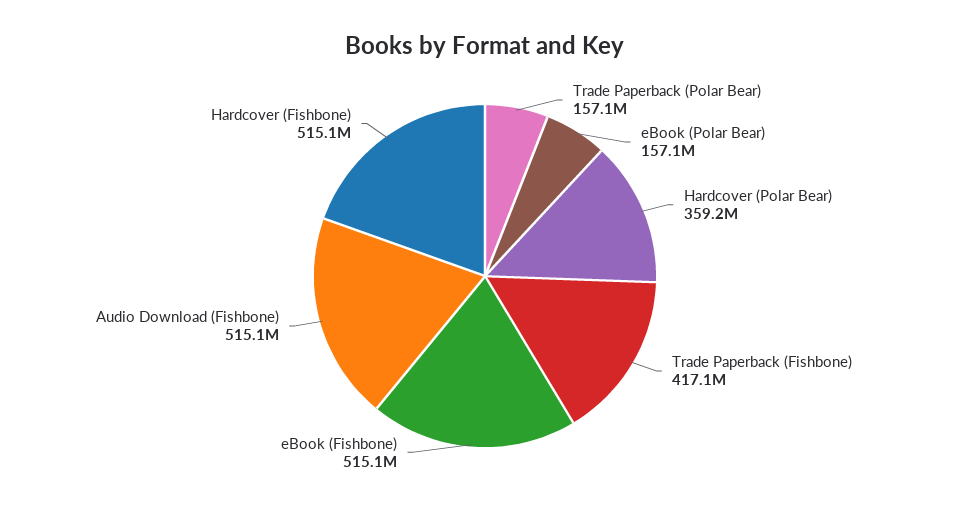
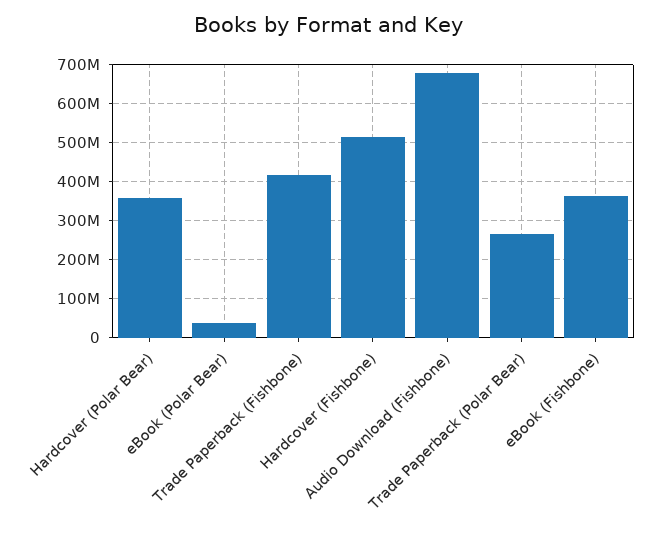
  {
-   "Trade Paperback (Polar Bear)": 157100000,
+   "Trade Paperback (Polar Bear)": 260000000,
-   "eBook (Polar Bear)": 157100000,
+   "eBook (Polar Bear)": 40000000,
    "Hardcover (Polar Bear)": 359200000,
    "Trade Paperback (Fishbone)": 417100000,
-   "eBook (Fishbone)": 515100000,
+   "eBook (Fishbone)": 360000000,
-   "Audio Download (Fishbone)": 515100000,
+   "Audio Download (Fishbone)": 680000000,
    "Hardcover (Fishbone)": 515100000
  }

